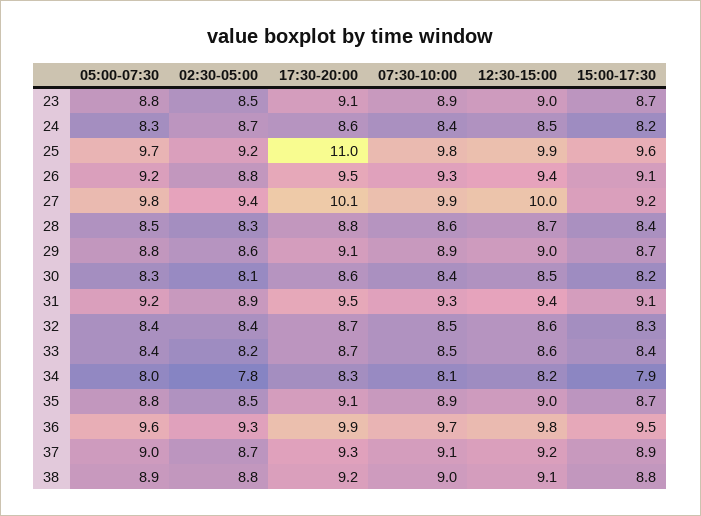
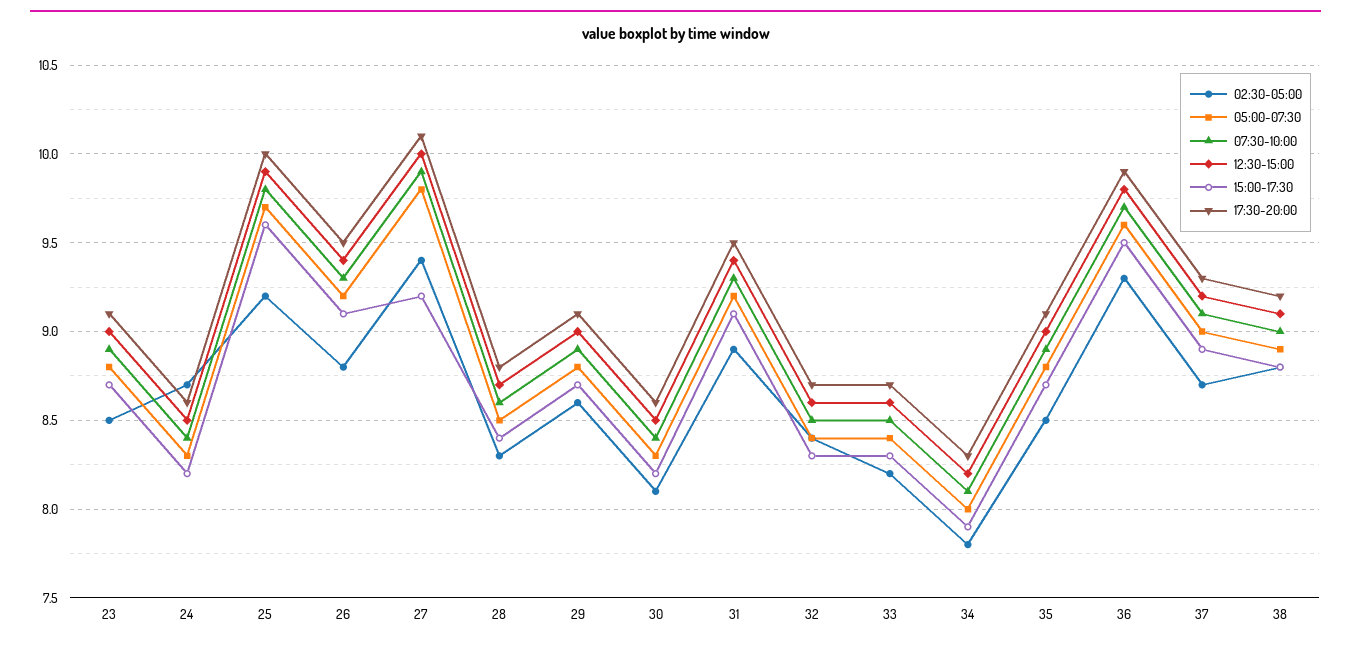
  {
    "05:00-07:30": {
      "23": 8.8,
      "24": 8.3,
      "25": 9.7,
      "26": 9.2,
      "27": 9.8,
      "28": 8.5,
      "29": 8.8,
      "30": 8.3,
      "31": 9.2,
      "32": 8.4,
      "33": 8.4,
      "34": 8,
      "35": 8.8,
      "36": 9.6,
      "37": 9,
      "38": 8.9
    },
    "02:30-05:00": {
      "23": 8.5,
      "24": 8.7,
      "25": 9.2,
      "26": 8.8,
      "27": 9.4,
      "28": 8.3,
      "29": 8.6,
      "30": 8.1,
      "31": 8.9,
      "32": 8.4,
      "33": 8.2,
      "34": 7.8,
      "35": 8.5,
      "36": 9.3,
      "37": 8.7,
      "38": 8.8
    },
    "17:30-20:00": {
      "23": 9.1,
      "24": 8.6,
-     "25": 11,
+     "25": 10,
      "26": 9.5,
      "27": 10.1,
      "28": 8.8,
      "29": 9.1,
      "30": 8.6,
      "31": 9.5,
      "32": 8.7,
      "33": 8.7,
      "34": 8.3,
      "35": 9.1,
      "36": 9.9,
      "37": 9.3,
      "38": 9.2
    },
    "07:30-10:00": {
      "23": 8.9,
      "24": 8.4,
      "25": 9.8,
      "26": 9.3,
      "27": 9.9,
      "28": 8.6,
      "29": 8.9,
      "30": 8.4,
      "31": 9.3,
      "32": 8.5,
      "33": 8.5,
      "34": 8.1,
      "35": 8.9,
      "36": 9.7,
      "37": 9.1,
      "38": 9
    },
    "12:30-15:00": {
      "23": 9,
      "24": 8.5,
      "25": 9.9,
      "26": 9.4,
      "27": 10,
      "28": 8.7,
      "29": 9,
      "30": 8.5,
      "31": 9.4,
      "32": 8.6,
      "33": 8.6,
      "34": 8.2,
      "35": 9,
      "36": 9.8,
      "37": 9.2,
      "38": 9.1
    },
    "15:00-17:30": {
      "23": 8.7,
      "24": 8.2,
      "25": 9.6,
      "26": 9.1,
      "27": 9.2,
      "28": 8.4,
      "29": 8.7,
      "30": 8.2,
      "31": 9.1,
      "32": 8.3,
-     "33": 8.4,
+     "33": 8.3,
      "34": 7.9,
      "35": 8.7,
      "36": 9.5,
      "37": 8.9,
      "38": 8.8
    }
  }

